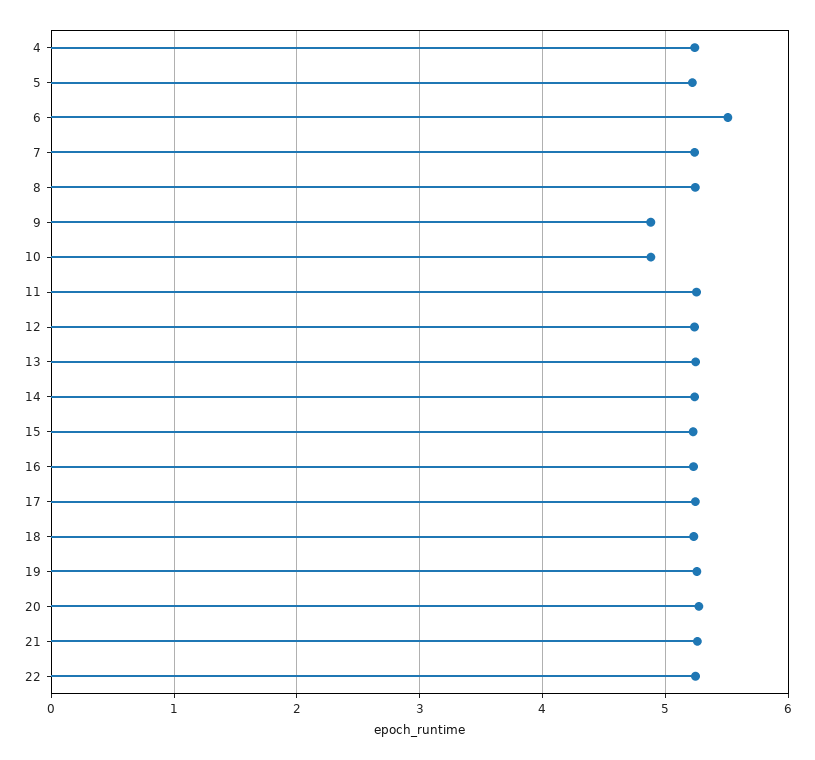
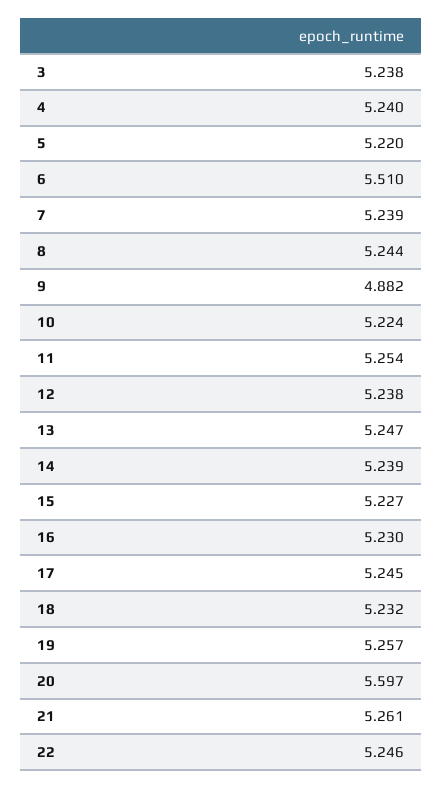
  {
    "4": 5.24,
    "5": 5.22,
    "6": 5.51,
    "7": 5.239,
    "8": 5.244,
    "9": 4.882,
-   "10": 4.9,
+   "10": 5.224,
    "11": 5.254,
    "12": 5.238,
    "13": 5.247,
    "14": 5.239,
    "15": 5.227,
    "16": 5.23,
    "17": 5.245,
    "18": 5.232,
    "19": 5.257,
-   "20": 5.3,
+   "20": 5.597,
    "21": 5.261,
-   "22": 5.246
+   "22": 5.246,
+   "3": 5.238
  }

